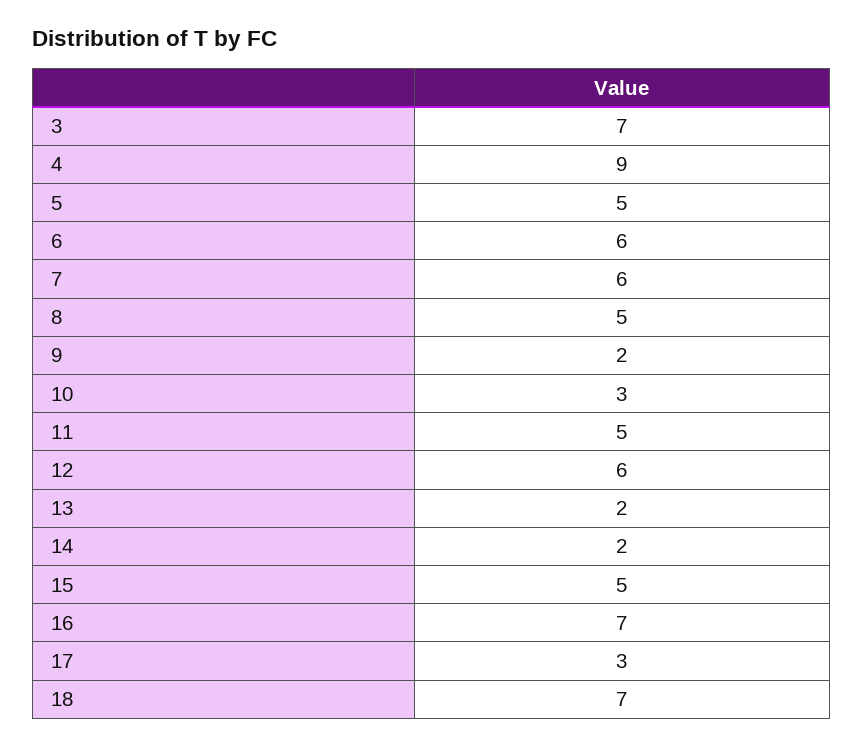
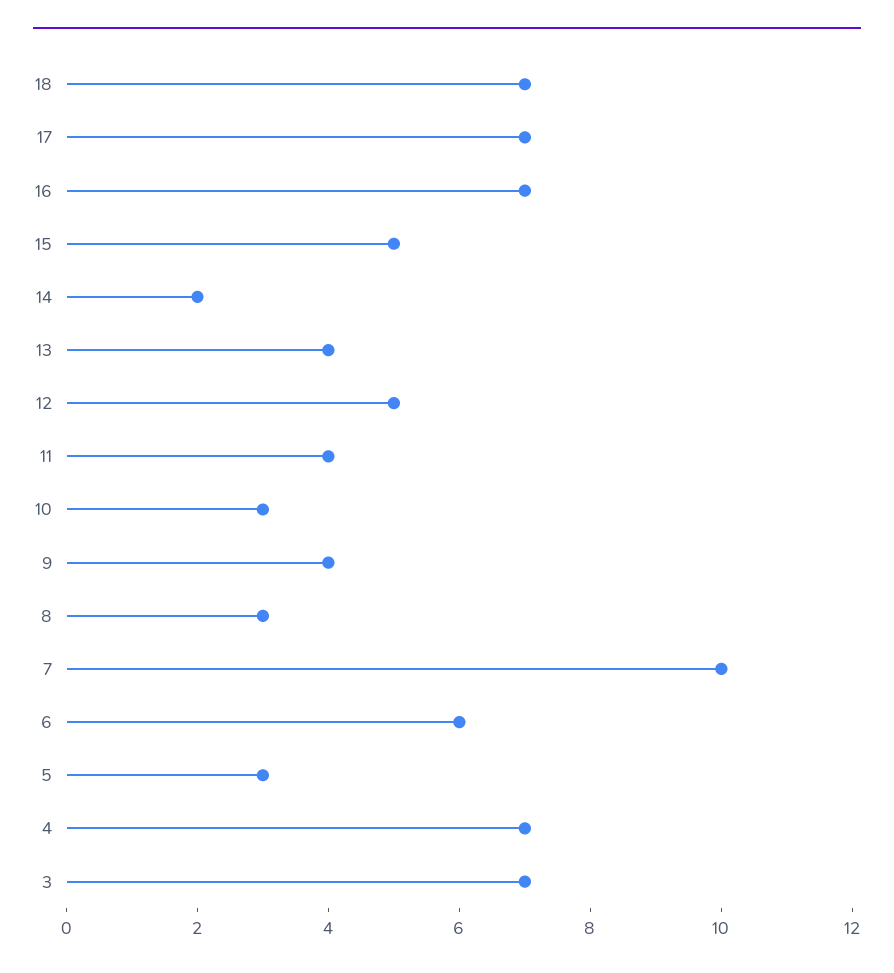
  {
    "3": 7,
-   "4": 9,
+   "4": 7,
-   "5": 5,
+   "5": 3,
    "6": 6,
-   "7": 6,
+   "7": 10,
-   "8": 5,
+   "8": 3,
-   "9": 2,
+   "9": 4,
    "10": 3,
-   "11": 5,
+   "11": 4,
-   "12": 6,
+   "12": 5,
-   "13": 2,
+   "13": 4,
    "14": 2,
    "15": 5,
    "16": 7,
-   "17": 3,
+   "17": 7,
    "18": 7
  }

